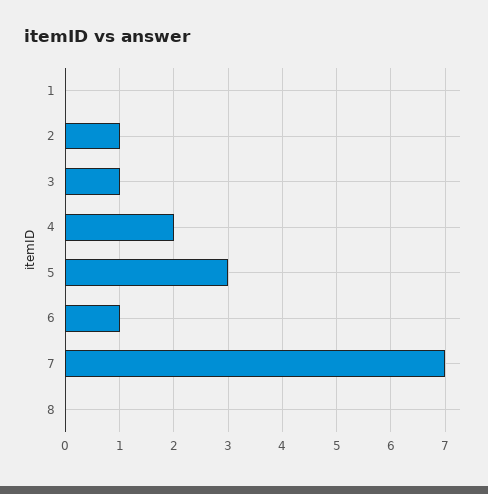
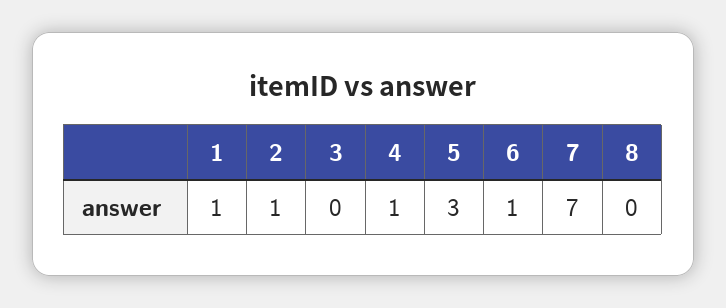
  {
-   "1": 0,
+   "1": 1,
    "2": 1,
-   "3": 1,
+   "3": 0,
-   "4": 2,
+   "4": 1,
    "5": 3,
    "6": 1,
    "7": 7,
    "8": 0
  }

